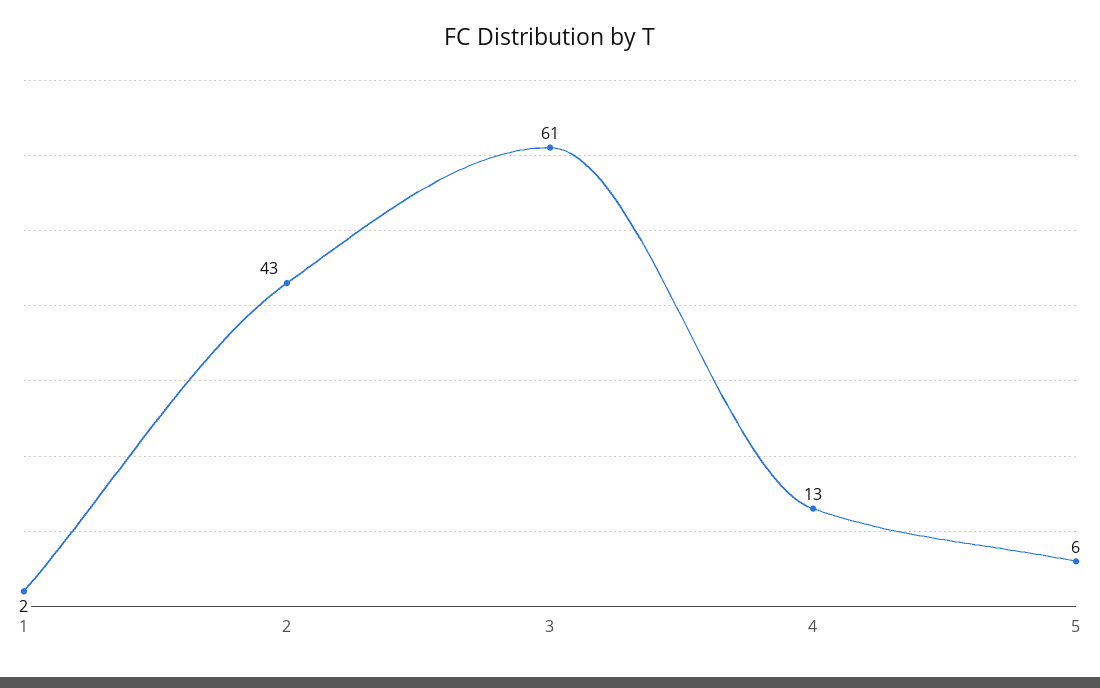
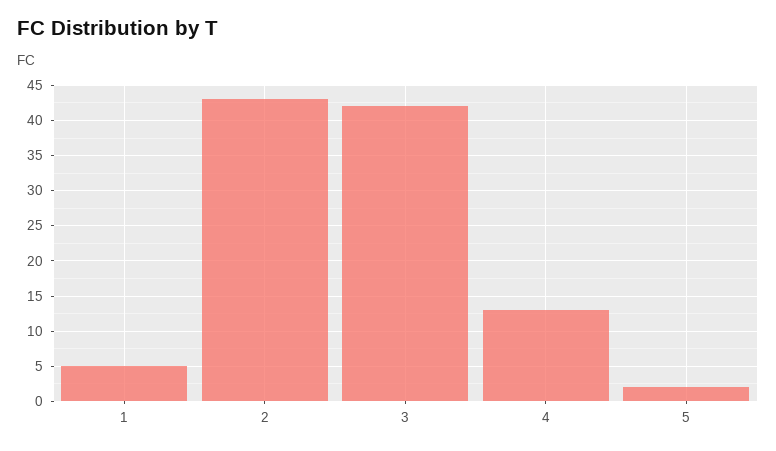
  {
-   "1": 2,
+   "1": 5,
    "2": 43,
-   "3": 61,
+   "3": 42,
    "4": 13,
-   "5": 6
+   "5": 2
  }

